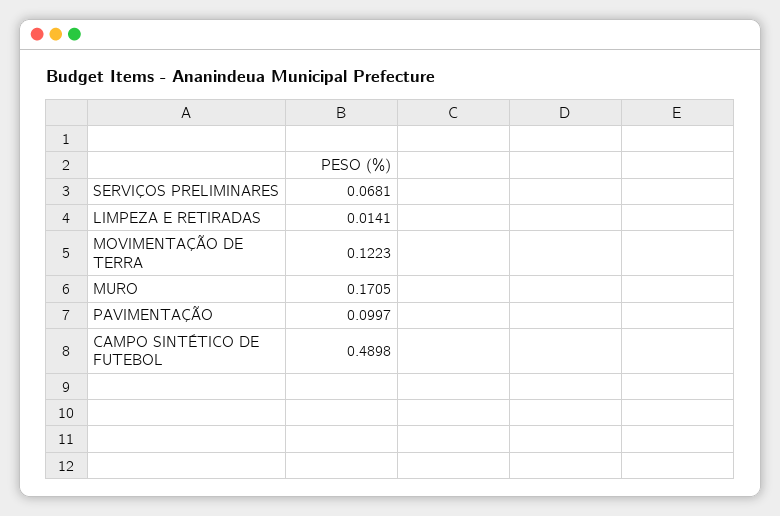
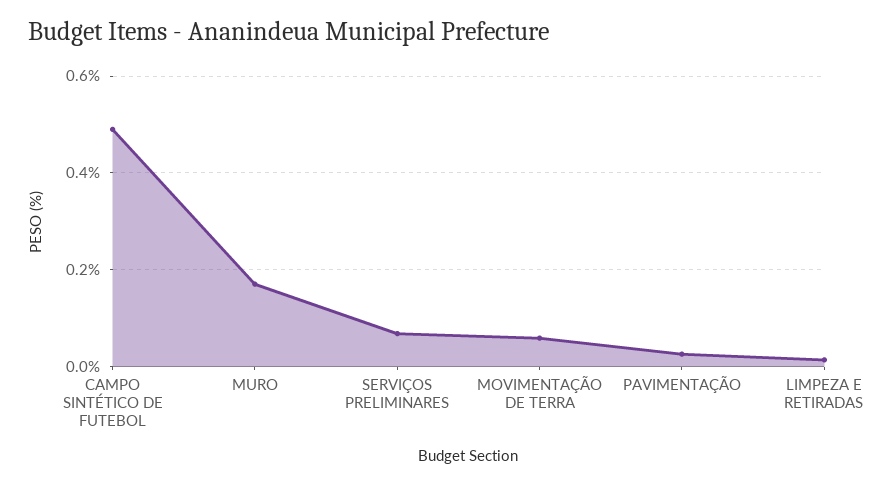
  {
    "SERVIÇOS PRELIMINARES": 0.0681,
    "LIMPEZA E RETIRADAS": 0.0141,
-   "MOVIMENTAÇÃO DE TERRA": 0.1223,
+   "MOVIMENTAÇÃO DE TERRA": 0.06,
    "MURO": 0.1705,
-   "PAVIMENTAÇÃO": 0.0997,
+   "PAVIMENTAÇÃO": 0.02,
    "CAMPO SINTÉTICO DE FUTEBOL": 0.4898
  }

